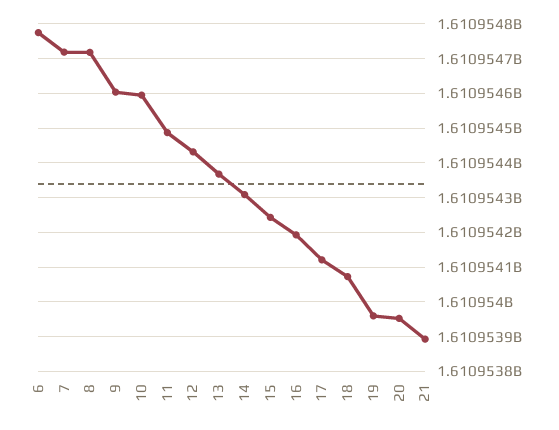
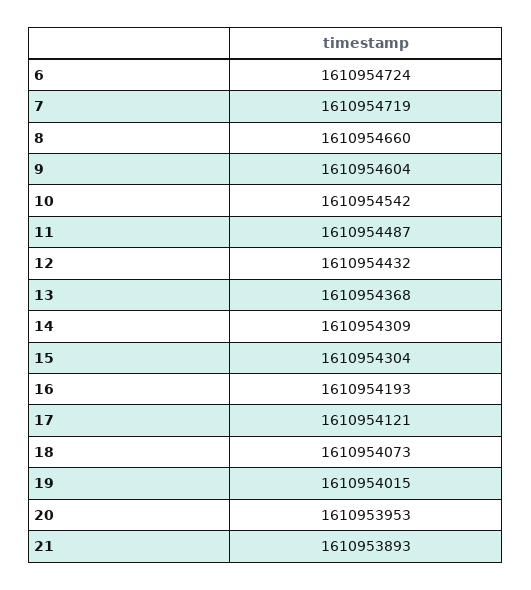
  {
-   "6": 1610954780,
+   "6": 1610954724,
    "7": 1610954719,
-   "8": 1610954720,
+   "8": 1610954660,
    "9": 1610954604,
-   "10": 1610954600,
+   "10": 1610954542,
    "11": 1610954487,
    "12": 1610954432,
    "13": 1610954368,
    "14": 1610954309,
-   "15": 1610954240,
+   "15": 1610954304,
    "16": 1610954193,
    "17": 1610954121,
    "18": 1610954073,
-   "19": 1610953960,
+   "19": 1610954015,
    "20": 1610953953,
    "21": 1610953893
  }

